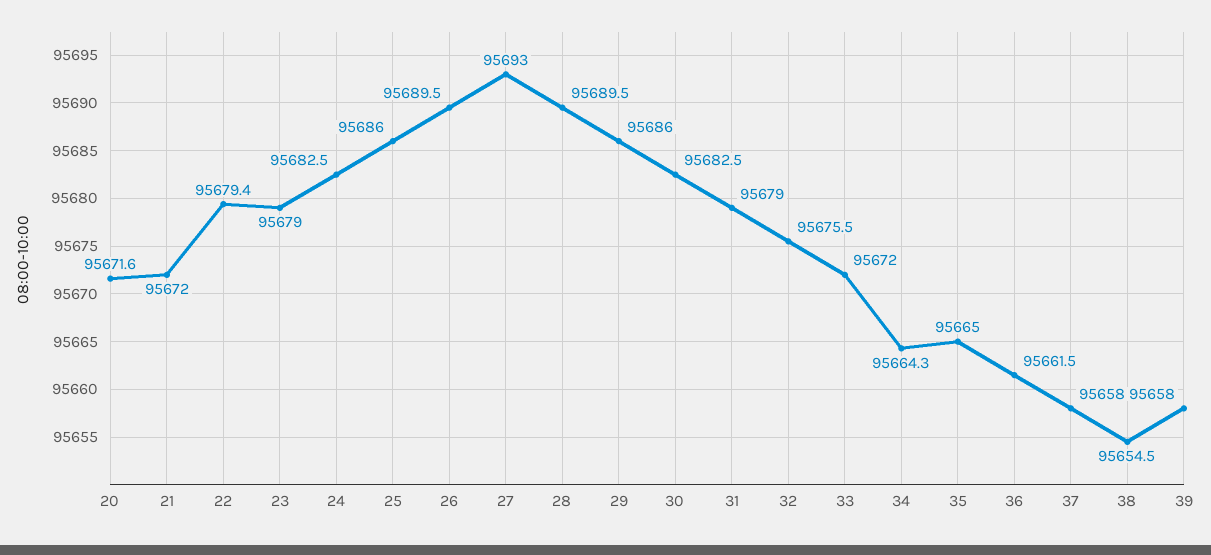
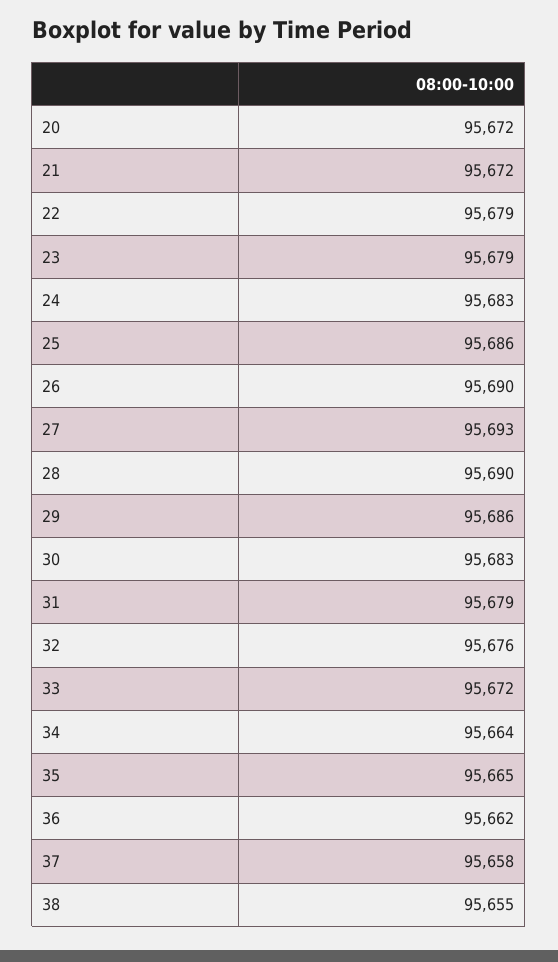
  {
    "20": 95671.6,
    "21": 95672,
    "22": 95679.4,
    "23": 95679,
    "24": 95682.5,
    "25": 95686,
    "26": 95689.5,
    "27": 95693,
    "28": 95689.5,
    "29": 95686,
    "30": 95682.5,
    "31": 95679,
    "32": 95675.5,
    "33": 95672,
    "34": 95664.3,
    "35": 95665,
    "36": 95661.5,
    "37": 95658,
-   "38": 95654.5,
+   "38": 95654.5
-   "39": 95658
  }

